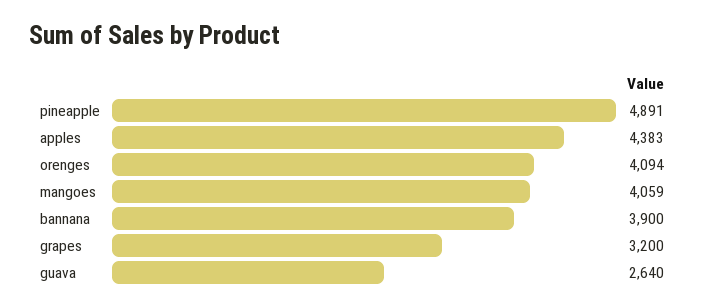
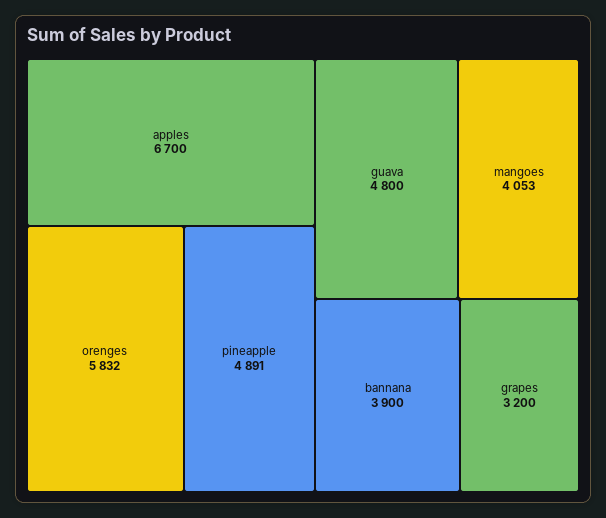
  {
    "pineapple": 4891,
-   "apples": 4383,
+   "apples": 6700,
-   "orenges": 4094,
+   "orenges": 5832,
-   "mangoes": 4059,
+   "mangoes": 4053,
    "bannana": 3900,
    "grapes": 3200,
-   "guava": 2640
+   "guava": 4800
  }

